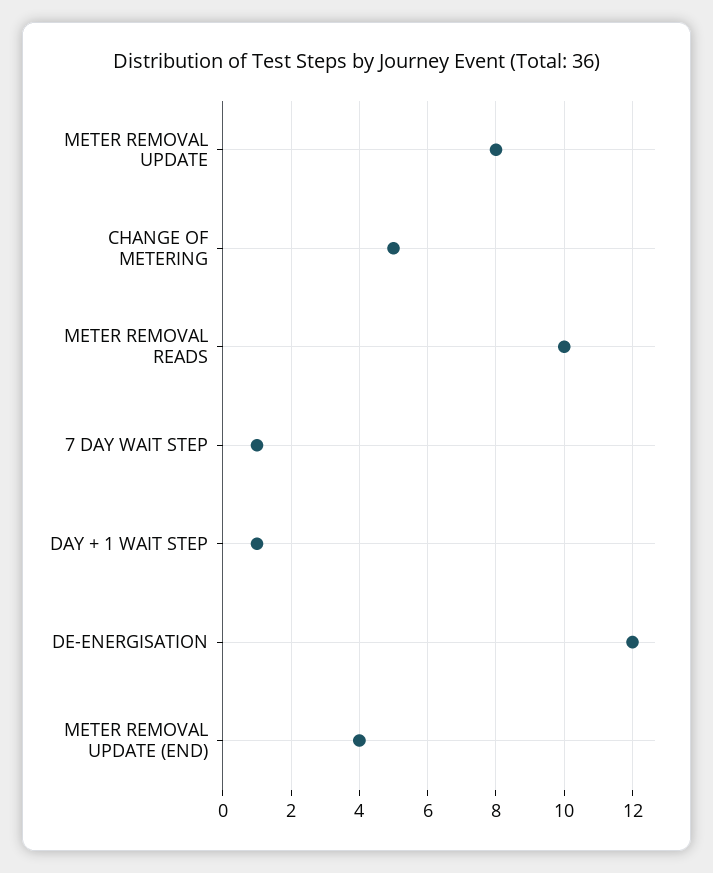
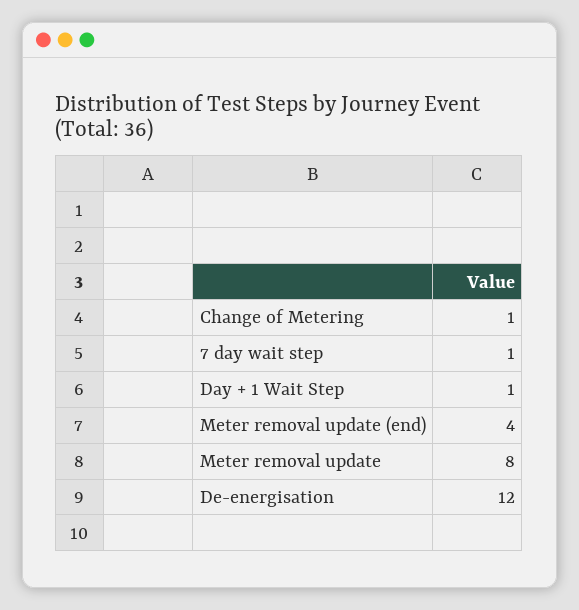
  {
    "METER REMOVAL UPDATE": 8,
-   "CHANGE OF METERING": 5,
+   "CHANGE OF METERING": 1,
-   "METER REMOVAL READS": 10,
    "7 DAY WAIT STEP": 1,
    "DAY + 1 WAIT STEP": 1,
    "DE-ENERGISATION": 12,
    "METER REMOVAL UPDATE (END)": 4
  }

